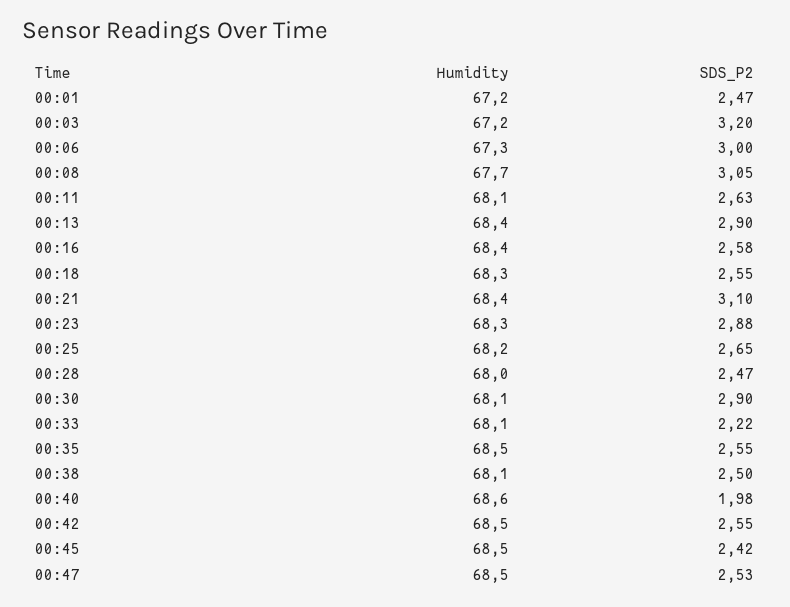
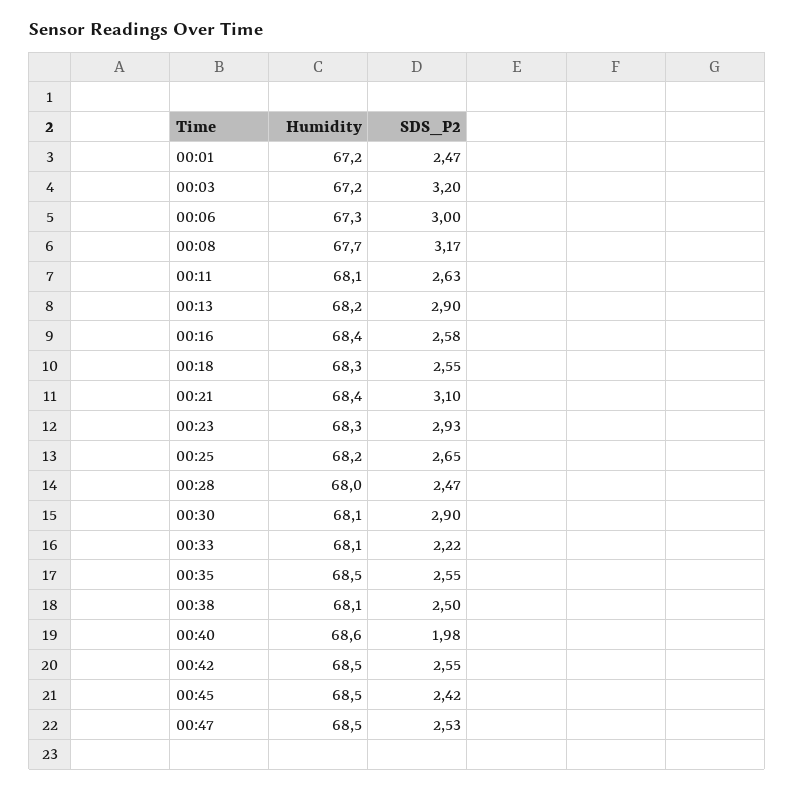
  {
    "Humidity": {
      "00:01": 67.2,
      "00:03": 67.2,
      "00:06": 67.3,
      "00:08": 67.7,
      "00:11": 68.1,
-     "00:13": 68.4,
+     "00:13": 68.2,
      "00:16": 68.4,
      "00:18": 68.3,
      "00:21": 68.4,
      "00:23": 68.3,
      "00:25": 68.2,
      "00:28": 68,
      "00:30": 68.1,
      "00:33": 68.1,
      "00:35": 68.5,
      "00:38": 68.1,
      "00:40": 68.6,
      "00:42": 68.5,
      "00:45": 68.5,
      "00:47": 68.5
    },
    "SDS_P2": {
      "00:01": 2.47,
      "00:03": 3.2,
      "00:06": 3,
-     "00:08": 3.05,
+     "00:08": 3.17,
      "00:11": 2.63,
      "00:13": 2.9,
      "00:16": 2.58,
      "00:18": 2.55,
      "00:21": 3.1,
-     "00:23": 2.88,
+     "00:23": 2.93,
      "00:25": 2.65,
      "00:28": 2.47,
      "00:30": 2.9,
      "00:33": 2.22,
      "00:35": 2.55,
      "00:38": 2.5,
      "00:40": 1.98,
      "00:42": 2.55,
      "00:45": 2.42,
      "00:47": 2.53
    }
  }

